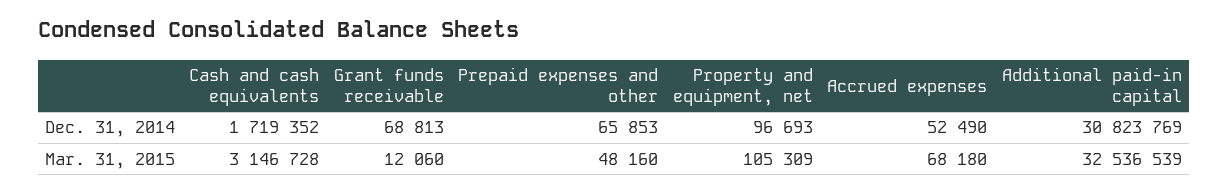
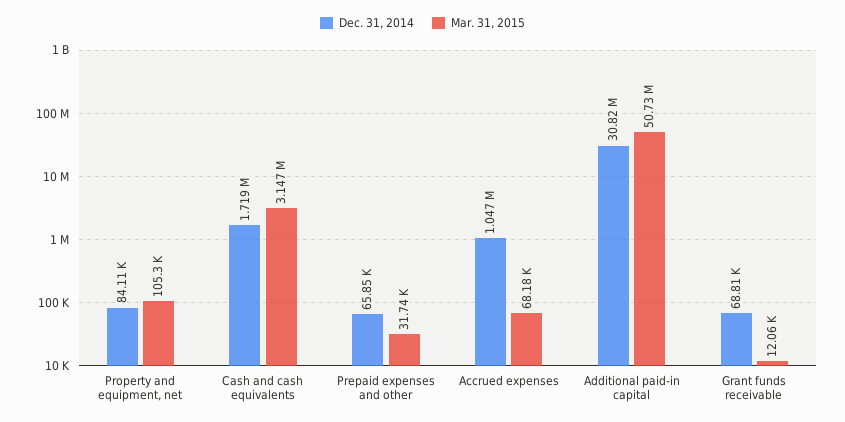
  {
    "Dec. 31, 2014": {
      "Cash and cash equivalents": 1719352,
      "Grant funds receivable": 68813,
      "Prepaid expenses and other": 65853,
-     "Property and equipment, net": 96693,
+     "Property and equipment, net": 84110,
-     "Accrued expenses": 52490,
+     "Accrued expenses": 1047000,
      "Additional paid-in capital": 30823769
    },
    "Mar. 31, 2015": {
      "Cash and cash equivalents": 3146728,
      "Grant funds receivable": 12060,
-     "Prepaid expenses and other": 48160,
+     "Prepaid expenses and other": 31740,
      "Property and equipment, net": 105309,
      "Accrued expenses": 68180,
-     "Additional paid-in capital": 32536539
+     "Additional paid-in capital": 50730000
    }
  }

